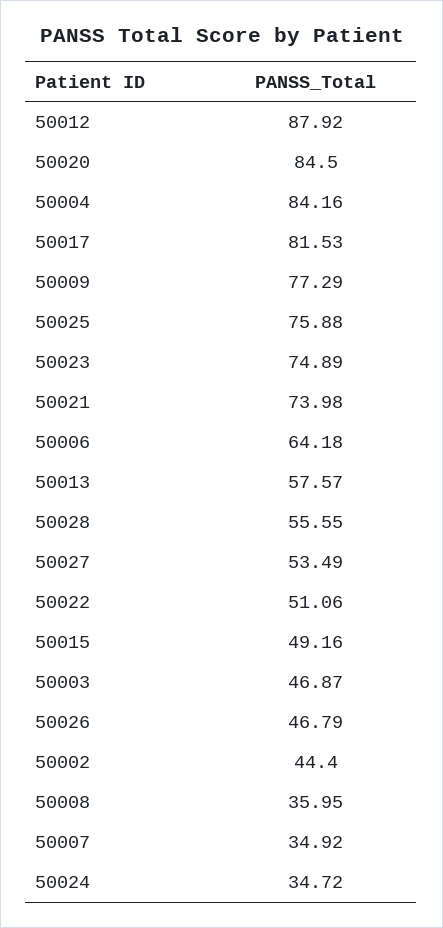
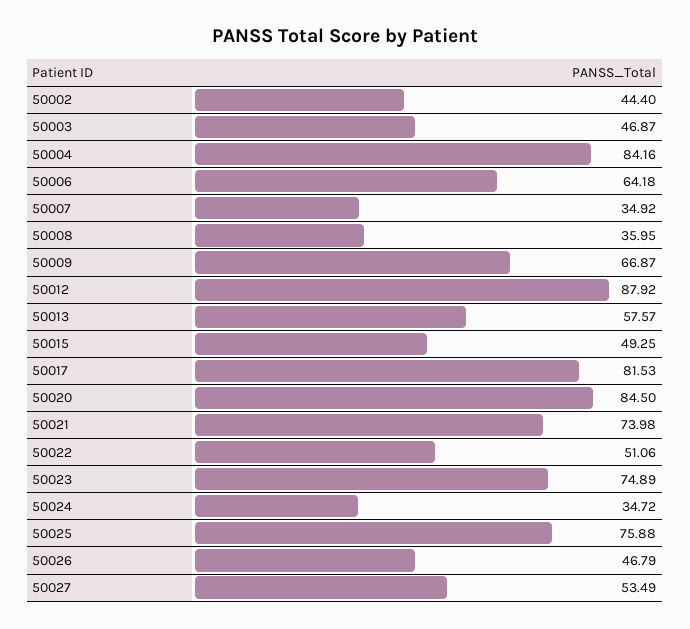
  {
    "50012": 87.92,
    "50020": 84.5,
    "50004": 84.16,
    "50017": 81.53,
-   "50009": 77.29,
+   "50009": 66.87,
    "50025": 75.88,
    "50023": 74.89,
    "50021": 73.98,
    "50006": 64.18,
    "50013": 57.57,
-   "50028": 55.55,
    "50027": 53.49,
    "50022": 51.06,
-   "50015": 49.16,
+   "50015": 49.25,
    "50003": 46.87,
    "50026": 46.79,
    "50002": 44.4,
    "50008": 35.95,
    "50007": 34.92,
    "50024": 34.72
  }

